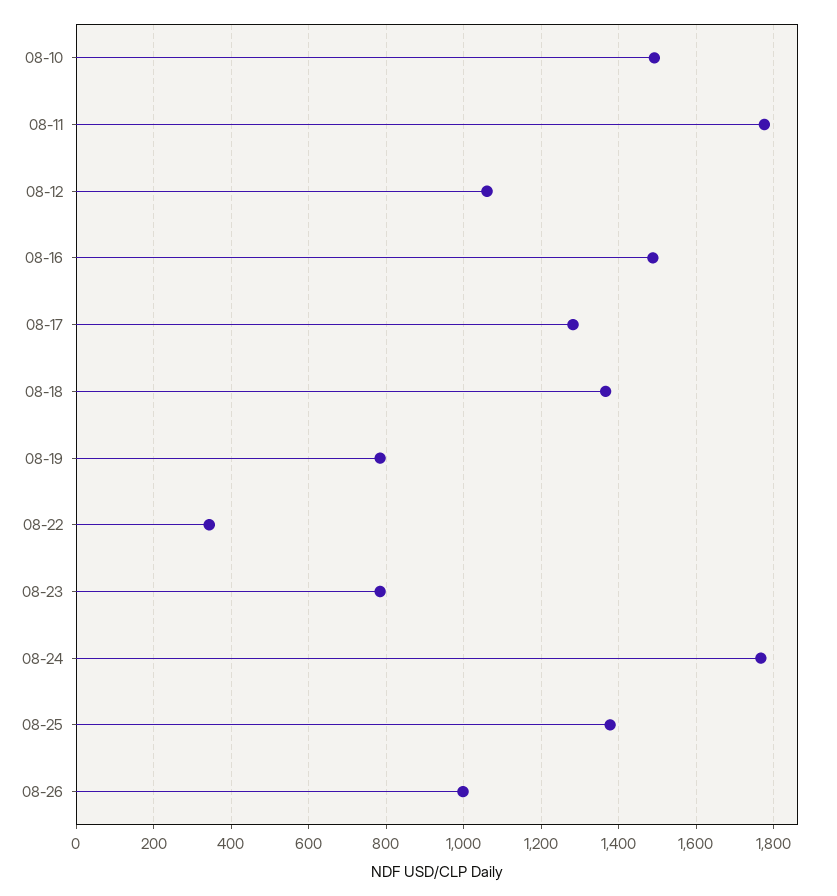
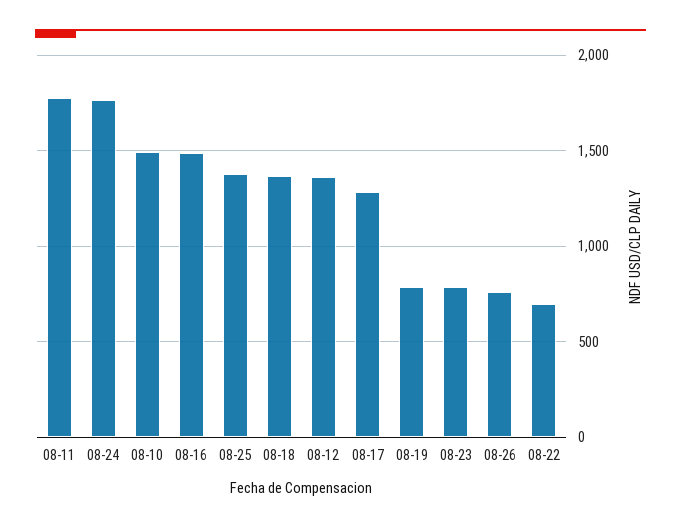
  {
    "08-10": 1500,
    "08-11": 1780,
-   "08-12": 1060,
+   "08-12": 1350,
    "08-16": 1480,
    "08-17": 1280,
    "08-18": 1360,
    "08-19": 780,
-   "08-22": 340,
+   "08-22": 700,
    "08-23": 780,
    "08-24": 1760,
    "08-25": 1380,
-   "08-26": 1000
+   "08-26": 750
  }

